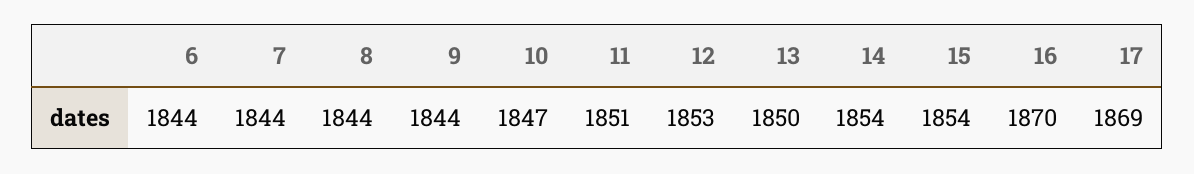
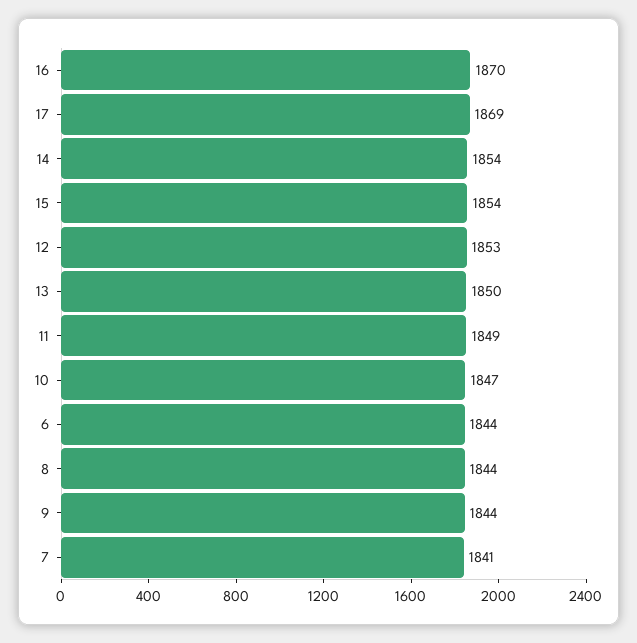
  {
    "6": 1844,
-   "7": 1844,
+   "7": 1841,
    "8": 1844,
    "9": 1844,
    "10": 1847,
-   "11": 1851,
+   "11": 1849,
    "12": 1853,
    "13": 1850,
    "14": 1854,
    "15": 1854,
    "16": 1870,
    "17": 1869
  }

